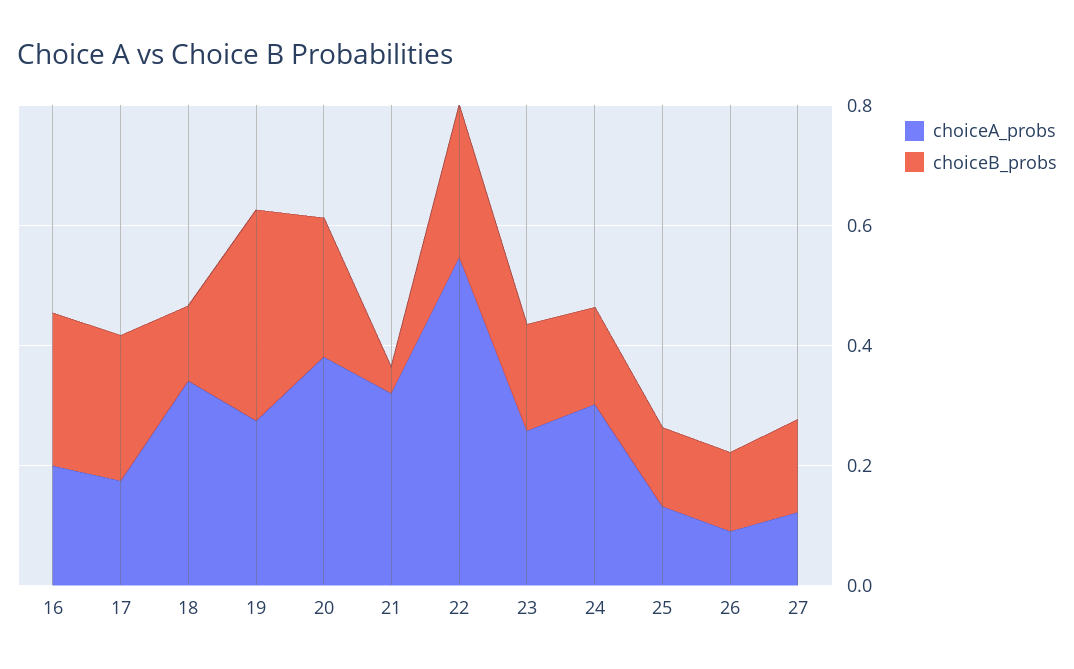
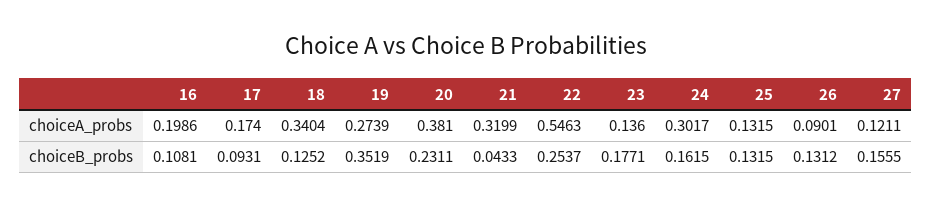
  {
    "choiceA_probs": {
      "16": 0.1986,
      "17": 0.174,
      "18": 0.3404,
      "19": 0.2739,
      "20": 0.381,
      "21": 0.3199,
      "22": 0.5463,
-     "23": 0.25,
+     "23": 0.136,
      "24": 0.3017,
      "25": 0.1315,
      "26": 0.0901,
      "27": 0.1211
    },
    "choiceB_probs": {
-     "16": 0.25,
+     "16": 0.1081,
-     "17": 0.25,
+     "17": 0.0931,
      "18": 0.1252,
      "19": 0.3519,
      "20": 0.2311,
      "21": 0.0433,
      "22": 0.2537,
      "23": 0.1771,
      "24": 0.1615,
      "25": 0.1315,
      "26": 0.1312,
      "27": 0.1555
    }
  }

